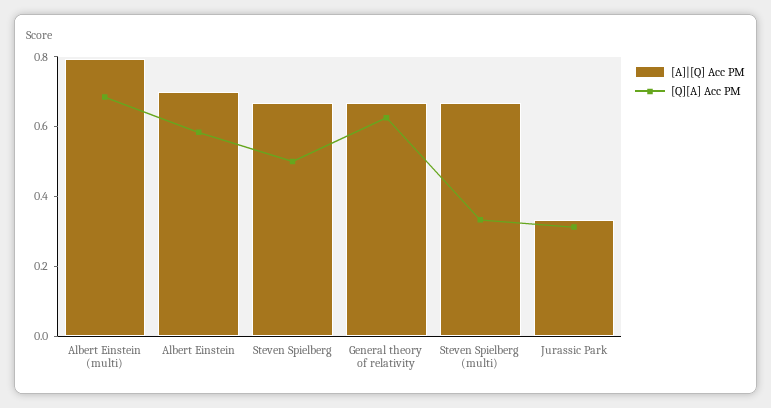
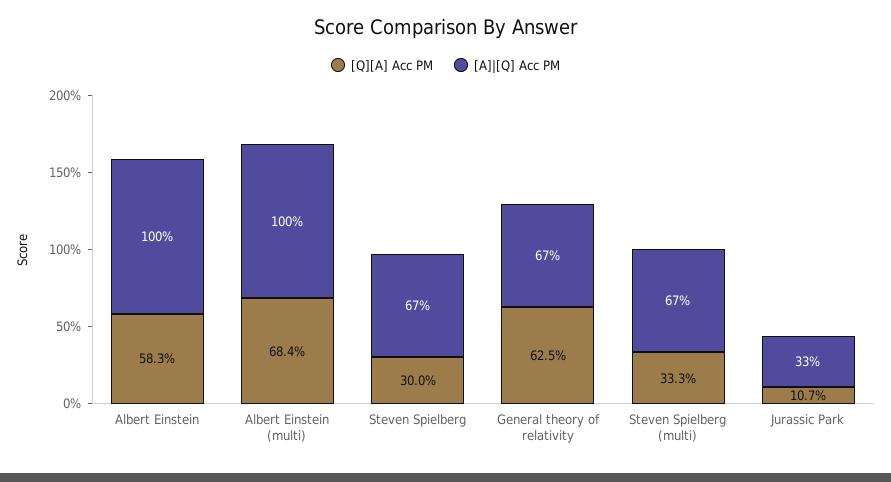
  {
    "[A]|[Q] Acc PM": {
-     "Albert Einstein (multi)": 0.8,
+     "Albert Einstein (multi)": 1,
-     "Albert Einstein": 0.7,
+     "Albert Einstein": 1,
      "Steven Spielberg": 0.67,
      "General theory of relativity": 0.67,
      "Steven Spielberg (multi)": 0.67,
      "Jurassic Park": 0.33
    },
    "[Q][A] Acc PM": {
      "Albert Einstein (multi)": 0.684,
      "Albert Einstein": 0.583,
-     "Steven Spielberg": 0.5,
+     "Steven Spielberg": 0.3,
      "General theory of relativity": 0.625,
      "Steven Spielberg (multi)": 0.333,
-     "Jurassic Park": 0.3
+     "Jurassic Park": 0.107
    }
  }

